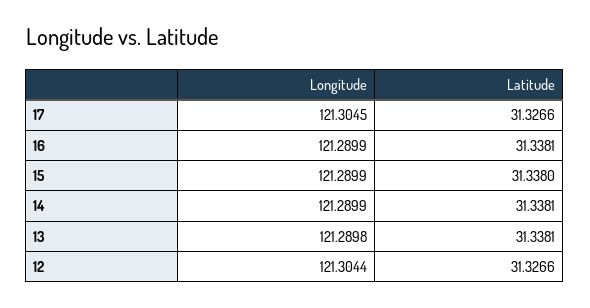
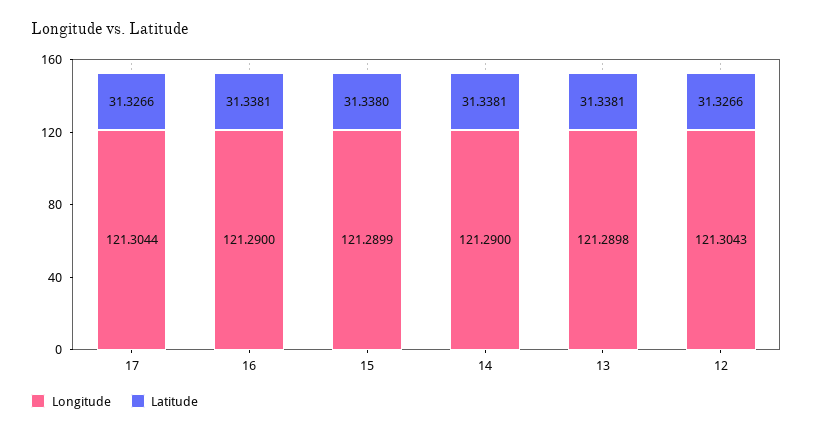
  {
    "Longitude": {
-     "17": 121.3045,
+     "17": 121.3044,
-     "16": 121.2899,
+     "16": 121.29,
      "15": 121.2899,
-     "14": 121.2899,
+     "14": 121.29,
      "13": 121.2898,
-     "12": 121.3044
+     "12": 121.3043
    },
    "Latitude": {
      "17": 31.3266,
      "16": 31.3381,
      "15": 31.338,
      "14": 31.3381,
      "13": 31.3381,
      "12": 31.3266
    }
  }

